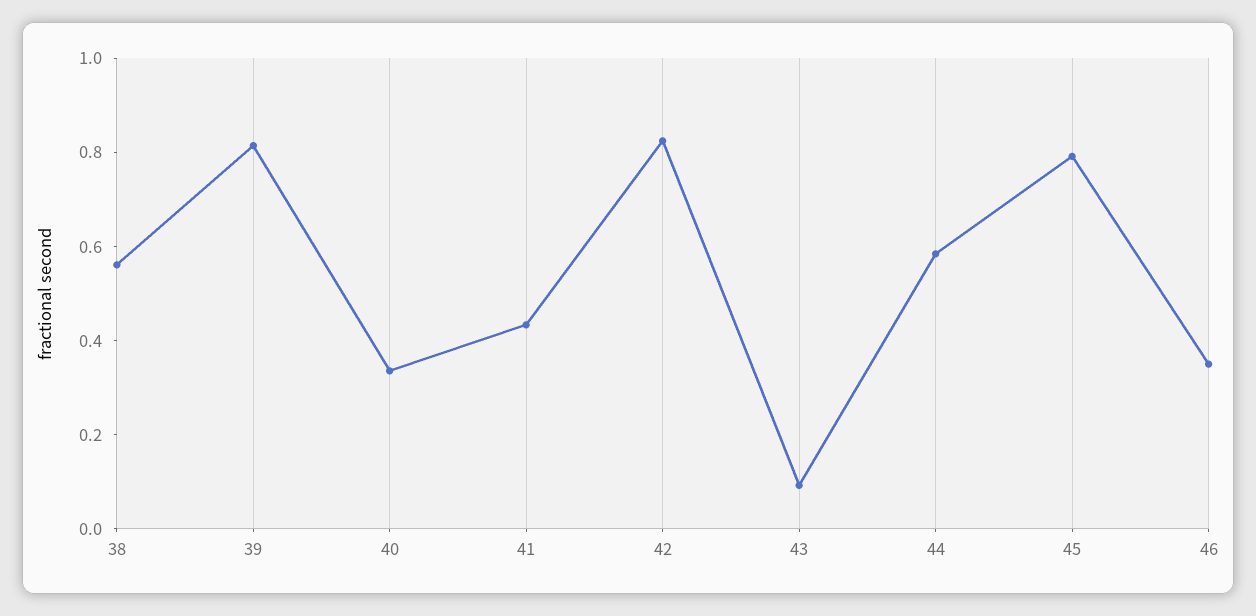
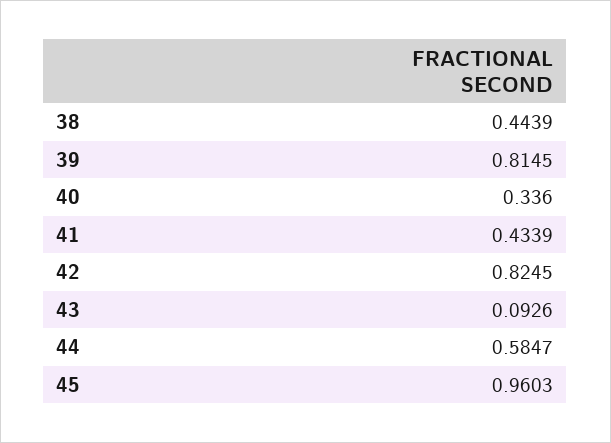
  {
-   "38": 0.55,
+   "38": 0.4439,
    "39": 0.8145,
    "40": 0.336,
    "41": 0.4339,
    "42": 0.8245,
    "43": 0.0926,
    "44": 0.5847,
-   "45": 0.8,
+   "45": 0.9603
-   "46": 0.35
  }

